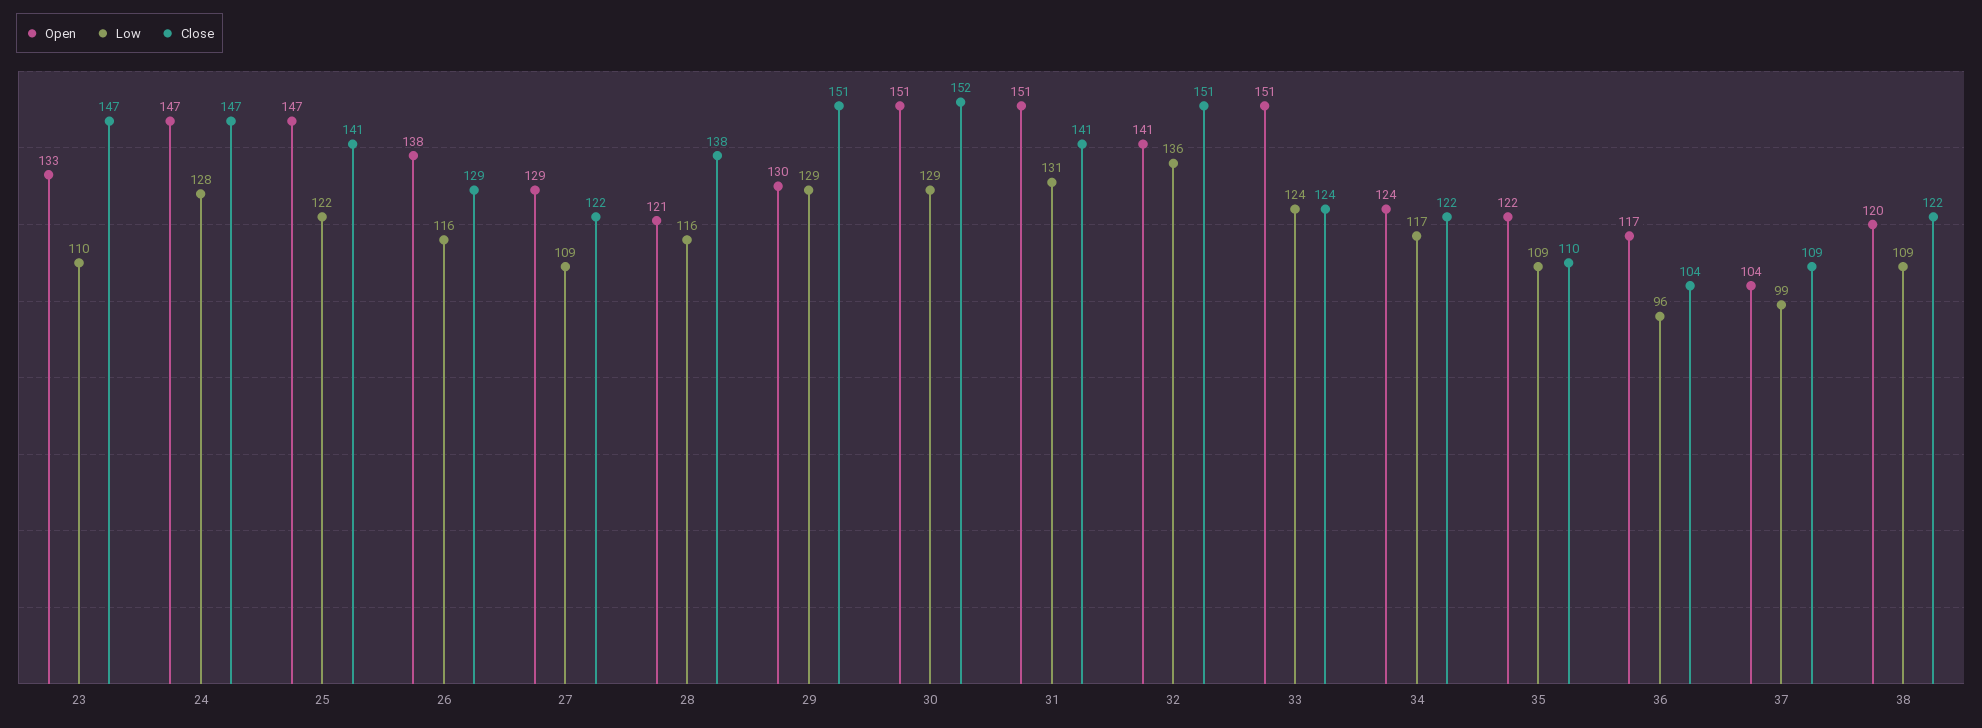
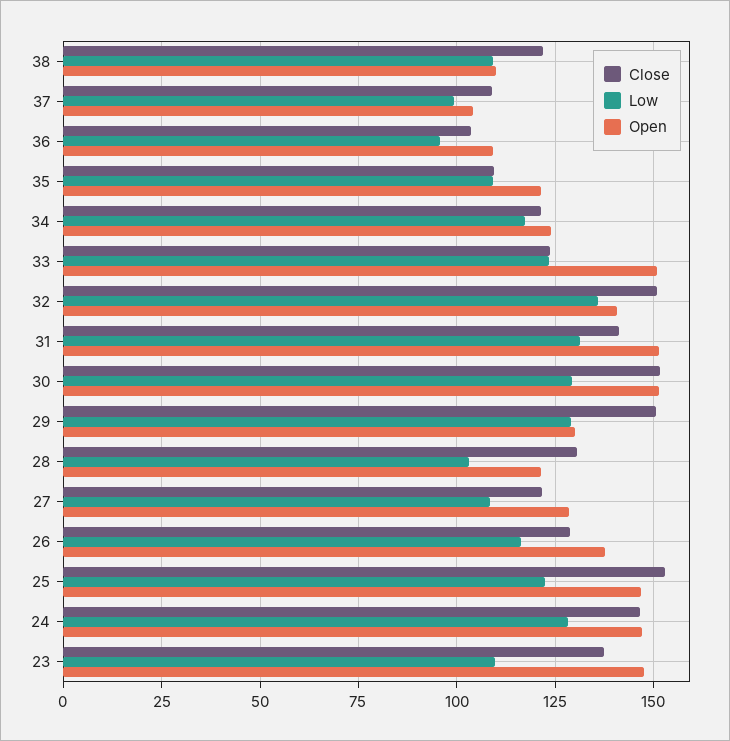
  {
    "Open": {
-     "23": 133,
+     "23": 147.5,
      "24": 147,
      "25": 147,
      "26": 138,
      "27": 129,
      "28": 121,
      "29": 130,
      "30": 151,
      "31": 151,
      "32": 141,
      "33": 151,
      "34": 124,
      "35": 122,
-     "36": 117,
+     "36": 110,
      "37": 104,
-     "38": 120
+     "38": 110
    },
    "Low": {
      "23": 110,
      "24": 128,
      "25": 122,
      "26": 116,
      "27": 109,
-     "28": 116,
+     "28": 102.5,
      "29": 129,
      "30": 129,
      "31": 131,
      "32": 136,
      "33": 124,
      "34": 117,
      "35": 109,
      "36": 96,
      "37": 99,
      "38": 109
    },
    "Close": {
-     "23": 147,
+     "23": 137.5,
      "24": 147,
-     "25": 141,
+     "25": 152.5,
      "26": 129,
      "27": 122,
-     "28": 138,
+     "28": 130,
      "29": 151,
      "30": 152,
      "31": 141,
      "32": 151,
      "33": 124,
      "34": 122,
      "35": 110,
      "36": 104,
      "37": 109,
      "38": 122
    }
  }

